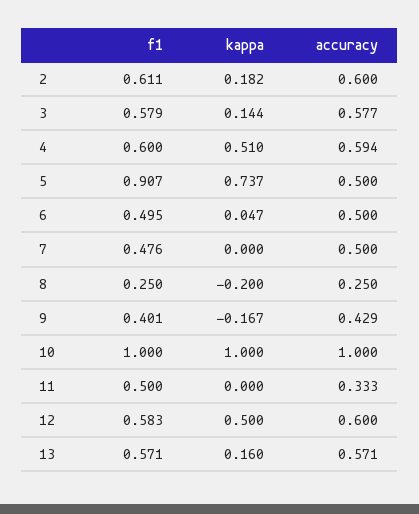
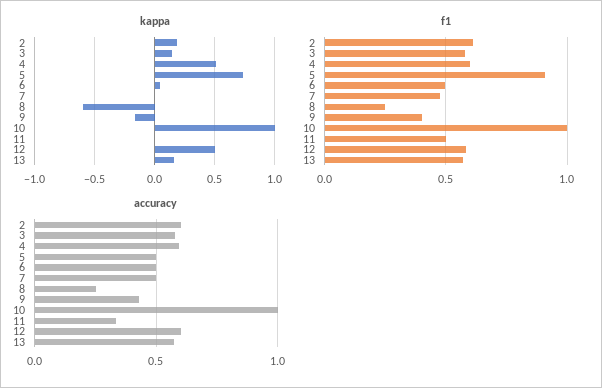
  {
    "f1": {
      "2": 0.611,
      "3": 0.579,
      "4": 0.6,
      "5": 0.907,
      "6": 0.495,
      "7": 0.476,
      "8": 0.25,
      "9": 0.401,
      "10": 1,
      "11": 0.5,
      "12": 0.583,
      "13": 0.571
    },
    "kappa": {
      "2": 0.182,
      "3": 0.144,
      "4": 0.51,
      "5": 0.737,
      "6": 0.047,
      "7": 0,
-     "8": -0.2,
+     "8": -0.6,
      "9": -0.167,
      "10": 1,
      "11": 0,
      "12": 0.5,
      "13": 0.16
    },
    "accuracy": {
      "2": 0.6,
      "3": 0.577,
      "4": 0.594,
      "5": 0.5,
      "6": 0.5,
      "7": 0.5,
      "8": 0.25,
      "9": 0.429,
      "10": 1,
      "11": 0.333,
      "12": 0.6,
      "13": 0.571
    }
  }

